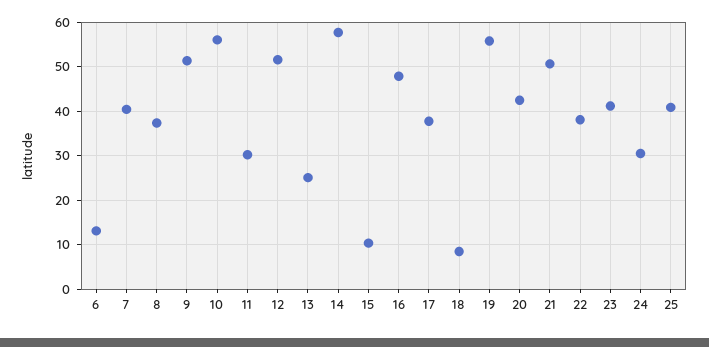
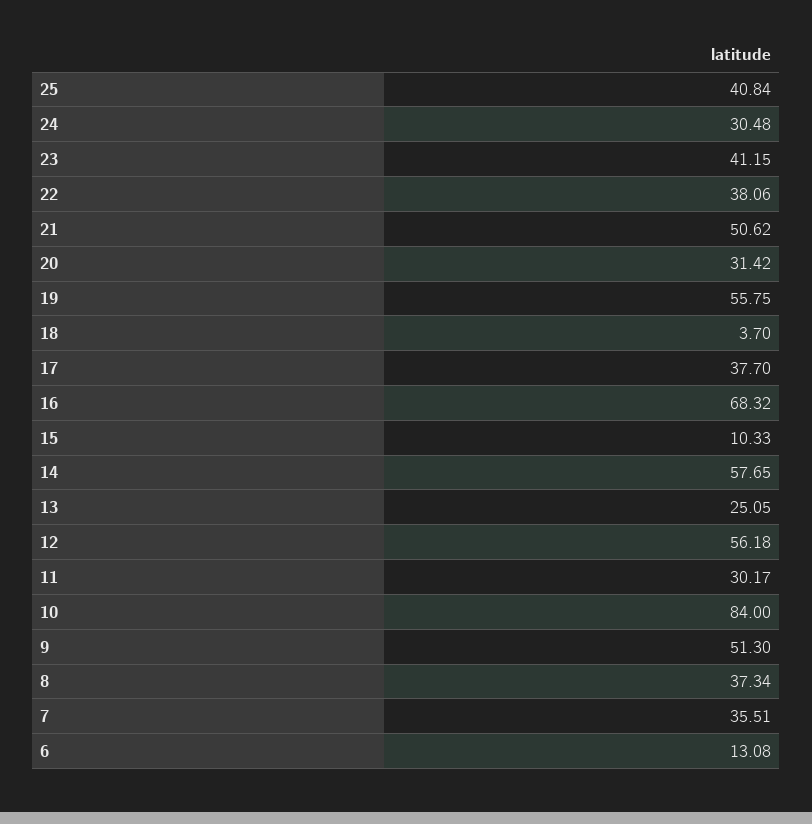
  {
    "6": 13.08,
-   "7": 40,
+   "7": 35.51,
    "8": 37.34,
    "9": 51.3,
-   "10": 56,
+   "10": 84,
    "11": 30.17,
-   "12": 52,
+   "12": 56.18,
    "13": 25.05,
    "14": 57.65,
    "15": 10.33,
-   "16": 48,
+   "16": 68.32,
    "17": 37.7,
-   "18": 8,
+   "18": 3.7,
    "19": 55.75,
-   "20": 42,
+   "20": 31.42,
    "21": 50.62,
    "22": 38.06,
    "23": 41.15,
    "24": 30.48,
    "25": 40.84
  }

